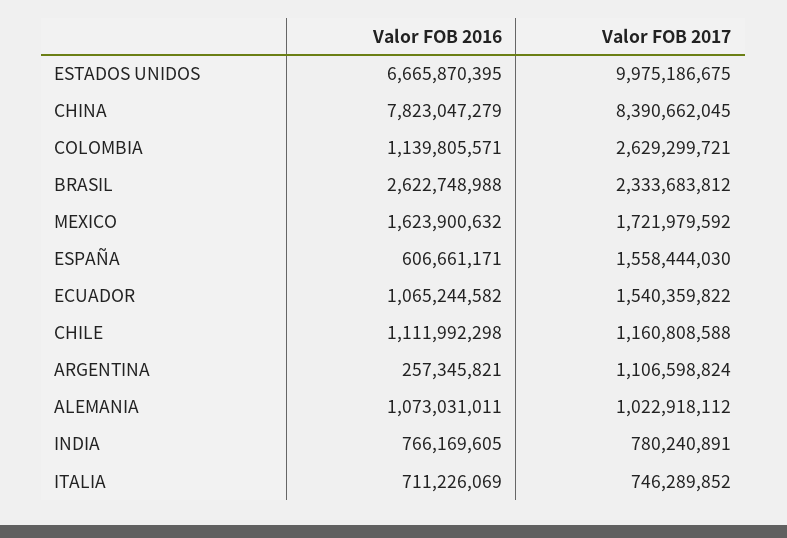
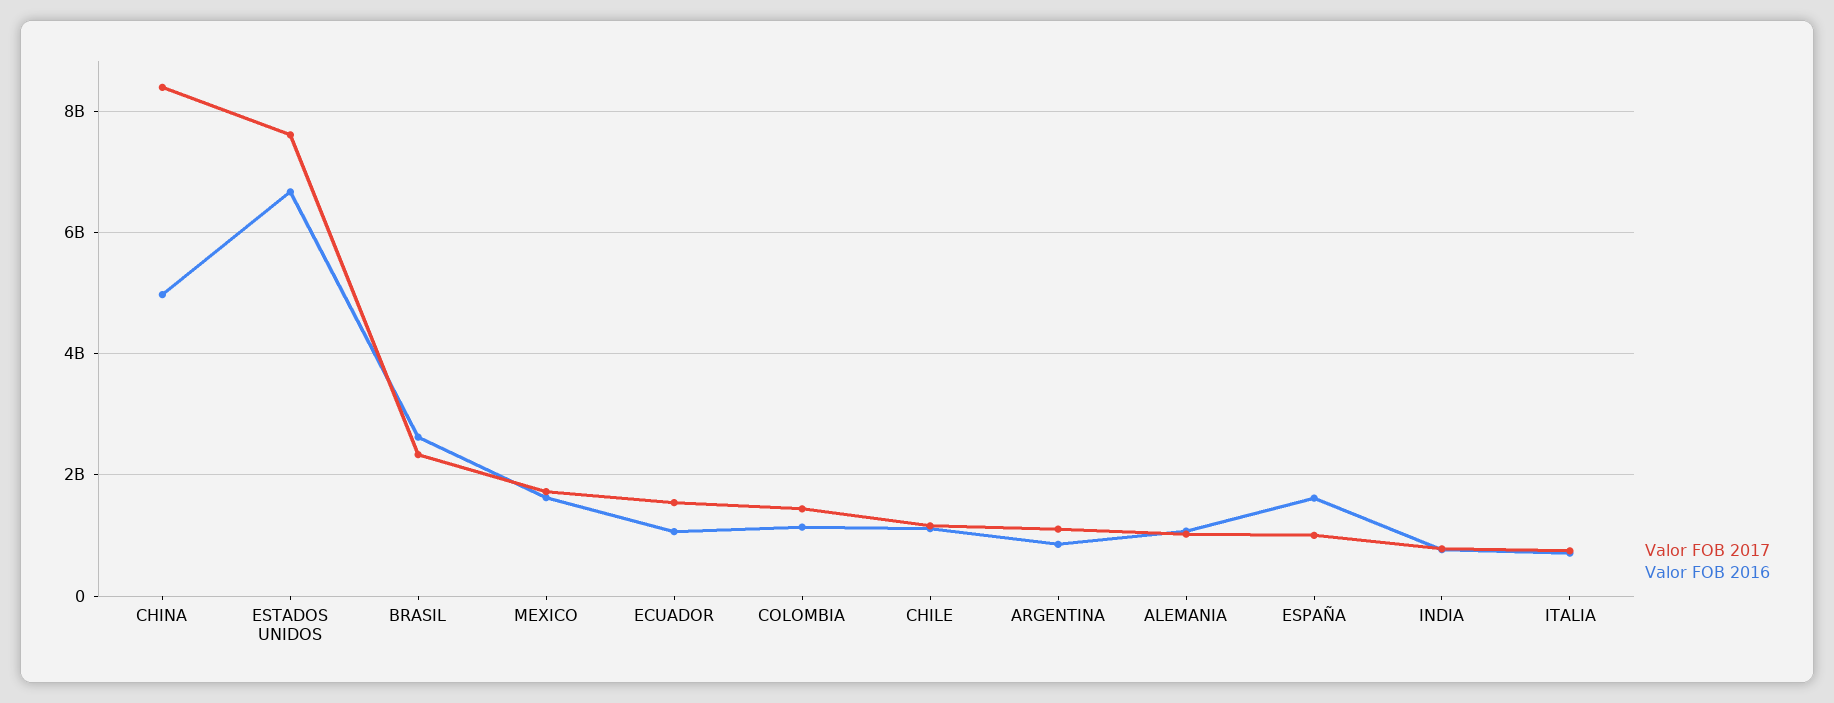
  {
    "Valor FOB 2016": {
      "ESTADOS UNIDOS": 6665870395,
-     "CHINA": 7823047279,
+     "CHINA": 5000000000,
      "COLOMBIA": 1139805571,
      "BRASIL": 2622748988,
      "MEXICO": 1623900632,
-     "ESPAÑA": 606661171,
+     "ESPAÑA": 1600000000,
      "ECUADOR": 1065244582,
      "CHILE": 1111992298,
-     "ARGENTINA": 257345821,
+     "ARGENTINA": 800000000,
      "ALEMANIA": 1073031011,
      "INDIA": 766169605,
      "ITALIA": 711226069
    },
    "Valor FOB 2017": {
-     "ESTADOS UNIDOS": 9975186675,
+     "ESTADOS UNIDOS": 7600000000,
      "CHINA": 8390662045,
-     "COLOMBIA": 2629299721,
+     "COLOMBIA": 1400000000,
      "BRASIL": 2333683812,
      "MEXICO": 1721979592,
-     "ESPAÑA": 1558444030,
+     "ESPAÑA": 1000000000,
      "ECUADOR": 1540359822,
      "CHILE": 1160808588,
      "ARGENTINA": 1106598824,
      "ALEMANIA": 1022918112,
      "INDIA": 780240891,
      "ITALIA": 746289852
    }
  }

